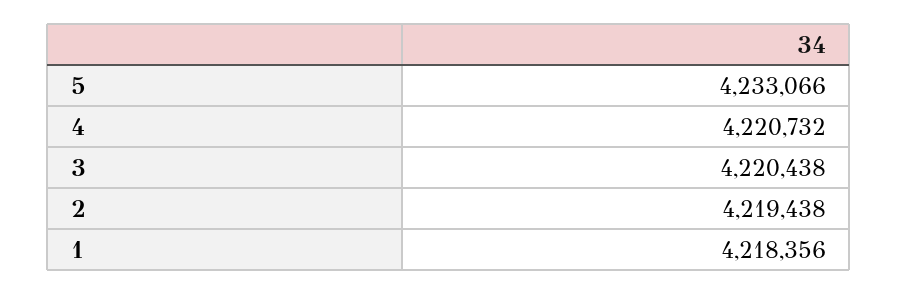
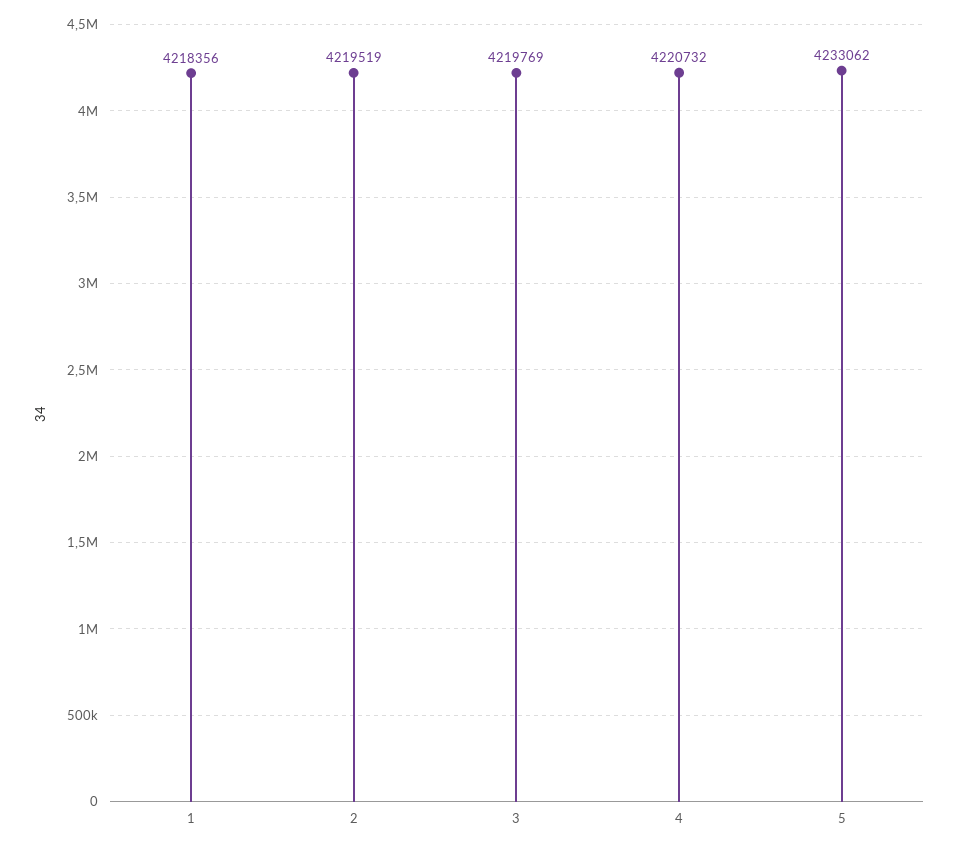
  {
-   "5": 4233066,
+   "5": 4233062,
    "4": 4220732,
-   "3": 4220438,
+   "3": 4219769,
-   "2": 4219438,
+   "2": 4219519,
    "1": 4218356
  }

